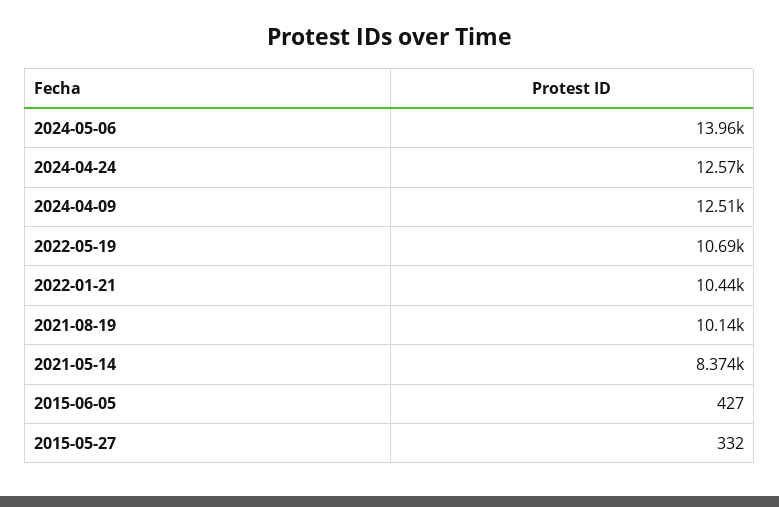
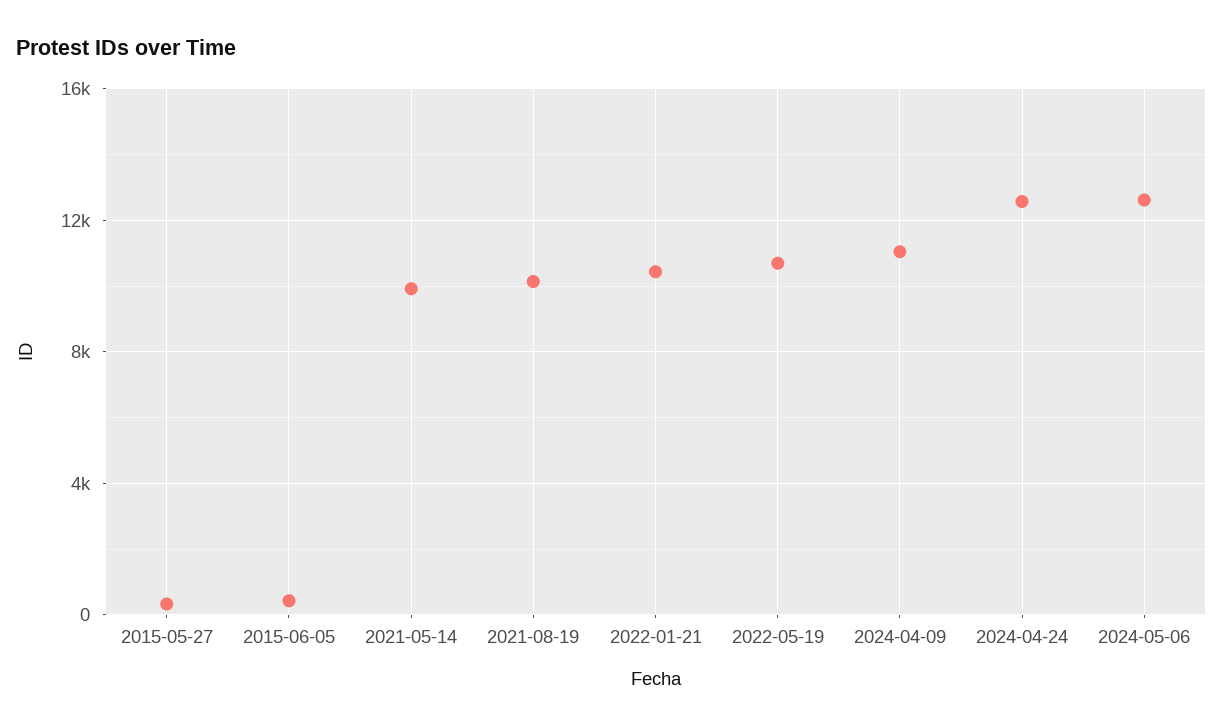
  {
-   "2024-05-06": 13960,
+   "2024-05-06": 12500,
    "2024-04-24": 12570,
-   "2024-04-09": 12510,
+   "2024-04-09": 11000,
    "2022-05-19": 10690,
    "2022-01-21": 10440,
    "2021-08-19": 10140,
-   "2021-05-14": 8374,
+   "2021-05-14": 10000,
    "2015-06-05": 427,
    "2015-05-27": 332
  }

